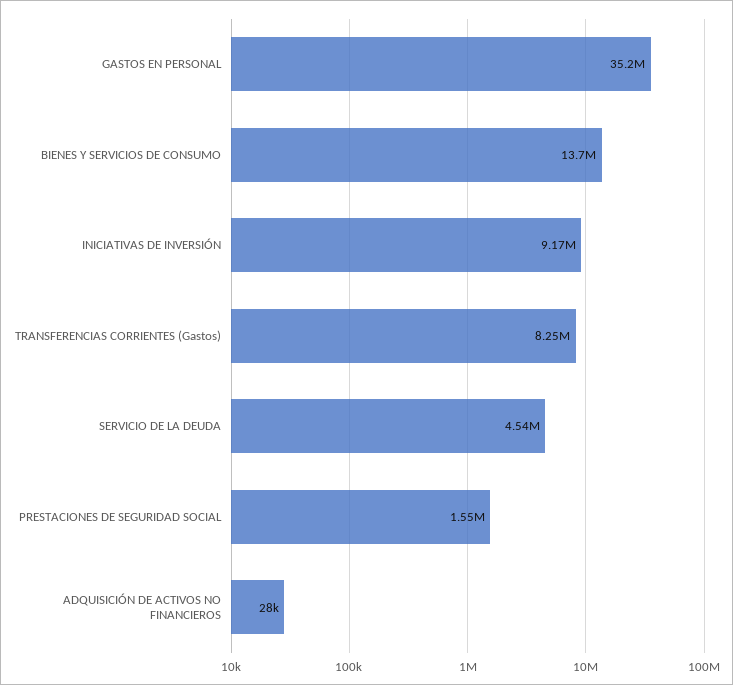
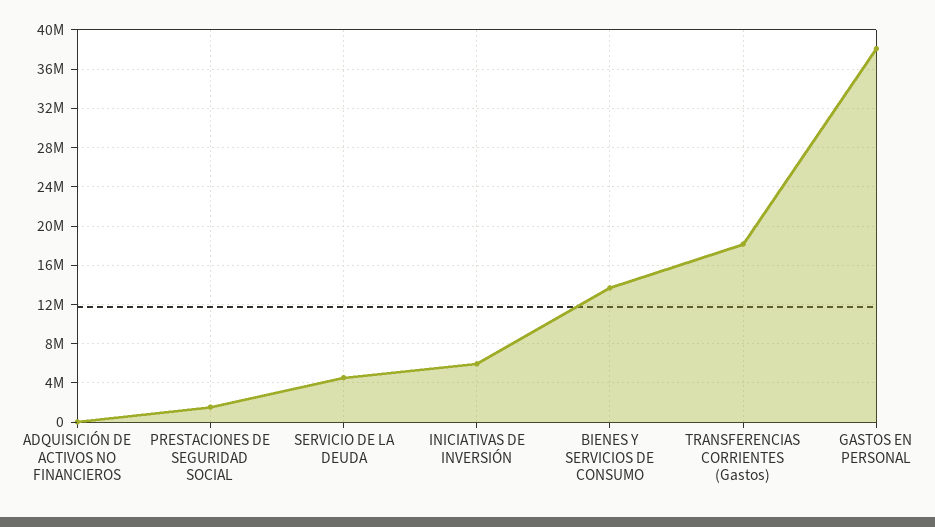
  {
-   "GASTOS EN PERSONAL": 35200000,
+   "GASTOS EN PERSONAL": 38000000,
    "BIENES Y SERVICIOS DE CONSUMO": 13700000,
-   "INICIATIVAS DE INVERSIÓN": 9170000,
+   "INICIATIVAS DE INVERSIÓN": 6000000,
-   "TRANSFERENCIAS CORRIENTES (Gastos)": 8250000,
+   "TRANSFERENCIAS CORRIENTES (Gastos)": 18000000,
    "SERVICIO DE LA DEUDA": 4540000,
    "PRESTACIONES DE SEGURIDAD SOCIAL": 1550000,
    "ADQUISICIÓN DE ACTIVOS NO FINANCIEROS": 28000
  }

